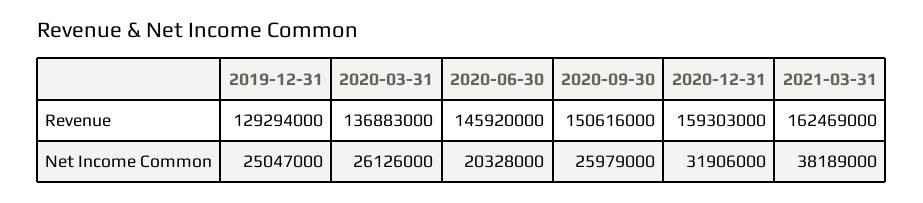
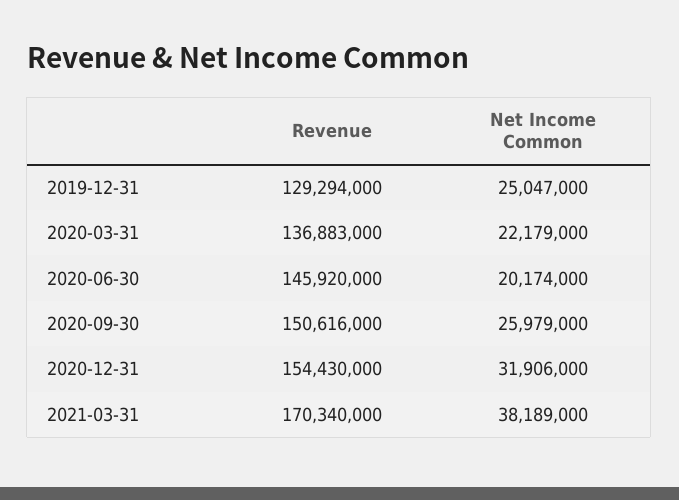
  {
    "2019-12-31": {
      "Revenue": 129294000,
      "Net Income Common": 25047000
    },
    "2020-03-31": {
      "Revenue": 136883000,
-     "Net Income Common": 26126000
+     "Net Income Common": 22179000
    },
    "2020-06-30": {
      "Revenue": 145920000,
-     "Net Income Common": 20328000
+     "Net Income Common": 20174000
    },
    "2020-09-30": {
      "Revenue": 150616000,
      "Net Income Common": 25979000
    },
    "2020-12-31": {
-     "Revenue": 159303000,
+     "Revenue": 154430000,
      "Net Income Common": 31906000
    },
    "2021-03-31": {
-     "Revenue": 162469000,
+     "Revenue": 170340000,
      "Net Income Common": 38189000
    }
  }

